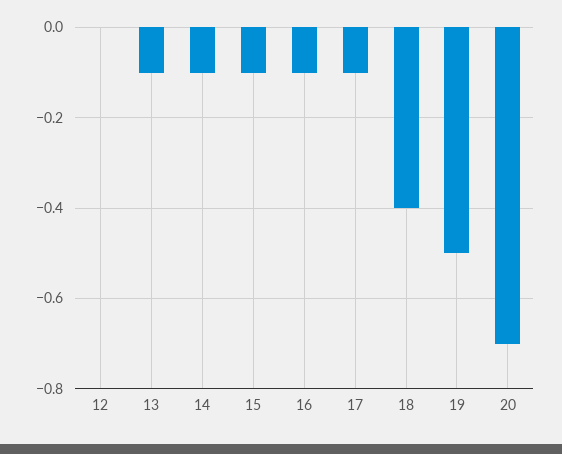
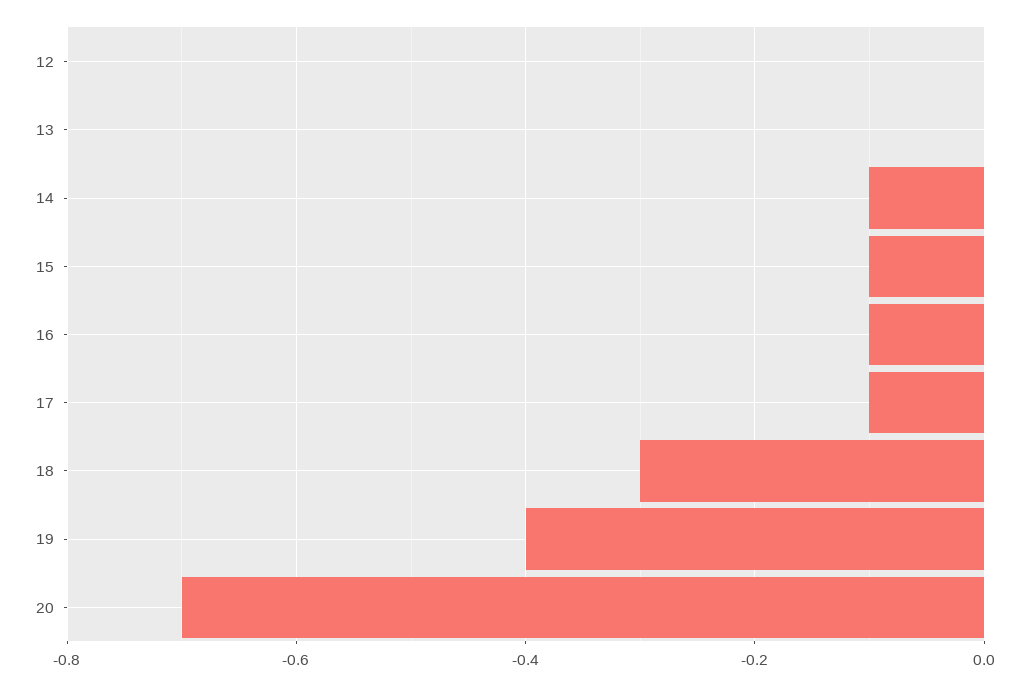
  {
    "12": 0,
-   "13": -0.1,
+   "13": 0,
    "14": -0.1,
    "15": -0.1,
    "16": -0.1,
    "17": -0.1,
-   "18": -0.4,
+   "18": -0.3,
-   "19": -0.5,
+   "19": -0.4,
    "20": -0.7
  }

